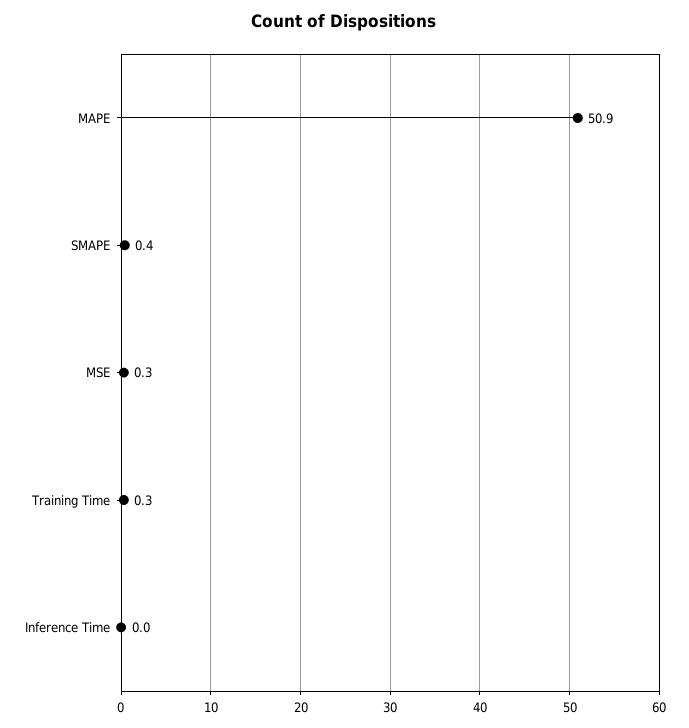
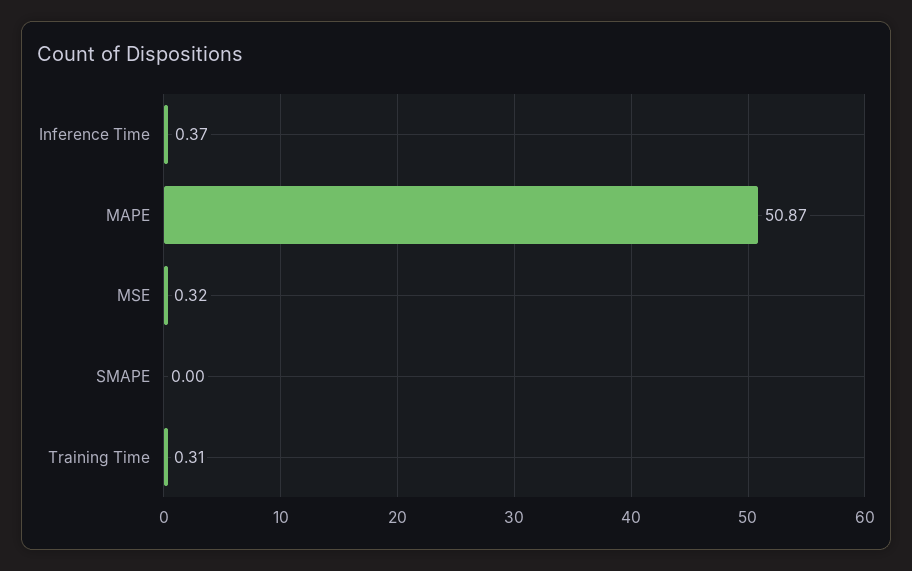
  {
    "MAPE": 50.87,
-   "SMAPE": 0.4,
+   "SMAPE": 0,
    "MSE": 0.32,
    "Training Time": 0.31,
-   "Inference Time": 0
+   "Inference Time": 0.37
  }

